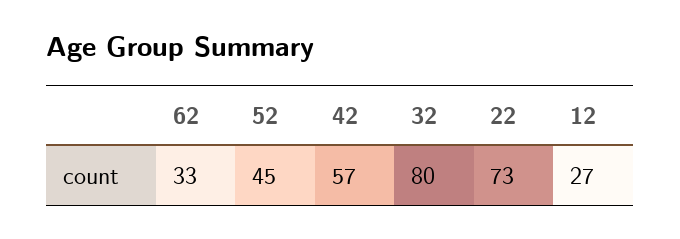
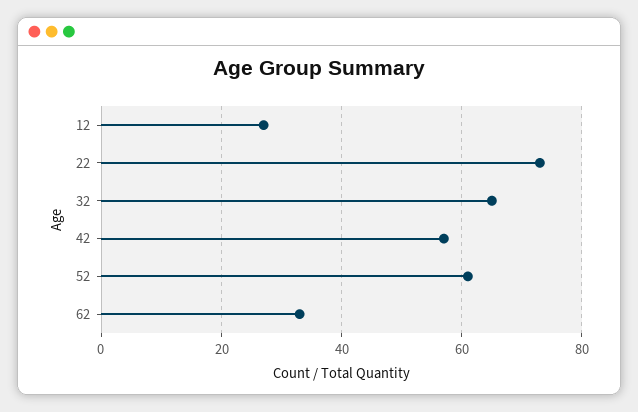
  {
    "62": 33,
-   "52": 45,
+   "52": 60,
    "42": 57,
-   "32": 80,
+   "32": 65,
    "22": 73,
    "12": 27
  }

